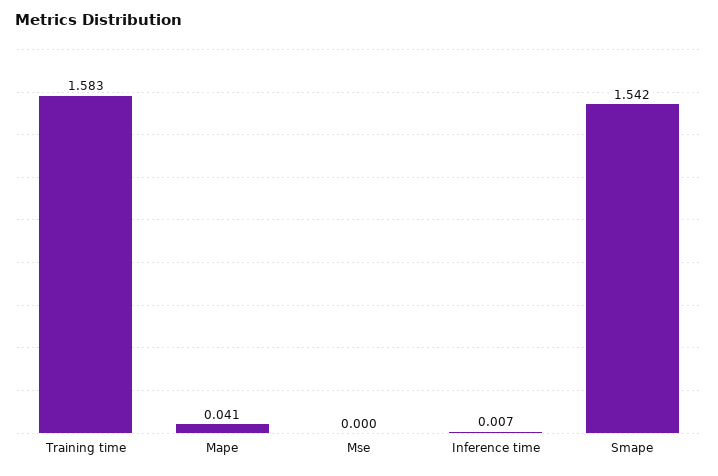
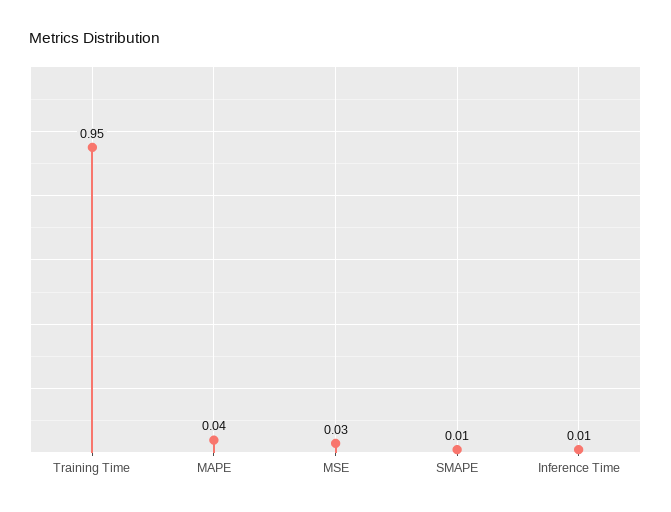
  {
-   "Training time": 1.583,
+   "Training time": 0.95,
    "Mape": 0.041,
-   "Mse": 0,
+   "Mse": 0.03,
    "Inference time": 0.007,
-   "Smape": 1.542
+   "Smape": 0.01
  }

